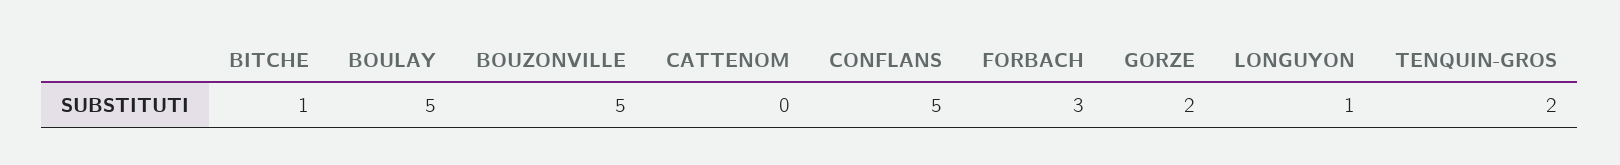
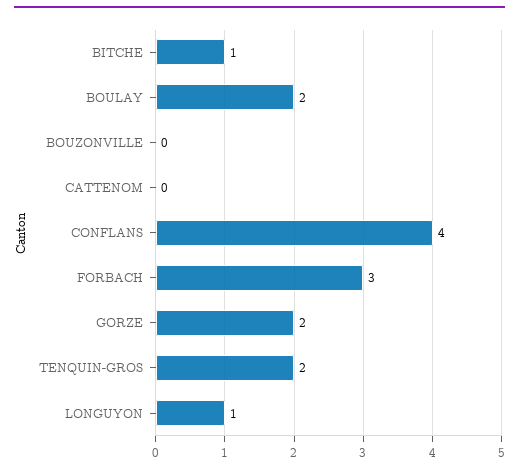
  {
    "BITCHE": 1,
-   "BOULAY": 5,
+   "BOULAY": 2,
-   "BOUZONVILLE": 5,
+   "BOUZONVILLE": 0,
    "CATTENOM": 0,
-   "CONFLANS": 5,
+   "CONFLANS": 4,
    "FORBACH": 3,
    "GORZE": 2,
    "LONGUYON": 1,
    "TENQUIN-GROS": 2
  }

